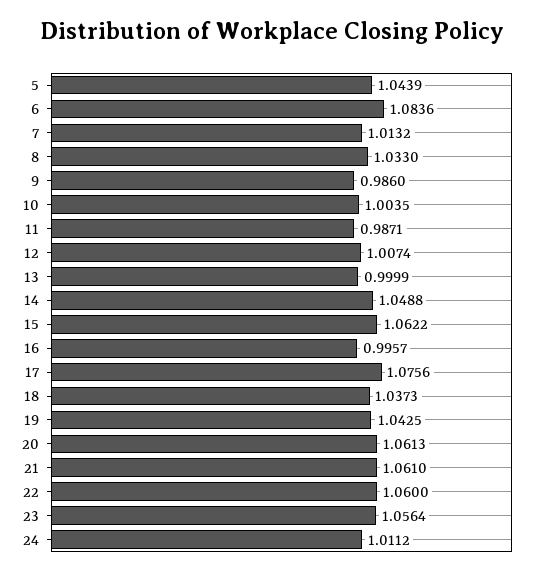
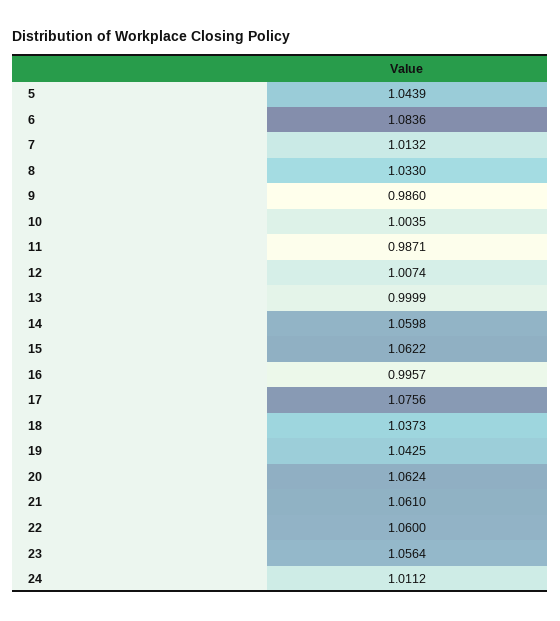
  {
    "5": 1.0439,
    "6": 1.0836,
    "7": 1.0132,
    "8": 1.033,
    "9": 0.986,
    "10": 1.0035,
    "11": 0.9871,
    "12": 1.0074,
    "13": 0.9999,
-   "14": 1.0488,
+   "14": 1.0598,
    "15": 1.0622,
    "16": 0.9957,
    "17": 1.0756,
    "18": 1.0373,
    "19": 1.0425,
-   "20": 1.0613,
+   "20": 1.0624,
    "21": 1.061,
    "22": 1.06,
    "23": 1.0564,
    "24": 1.0112
  }

